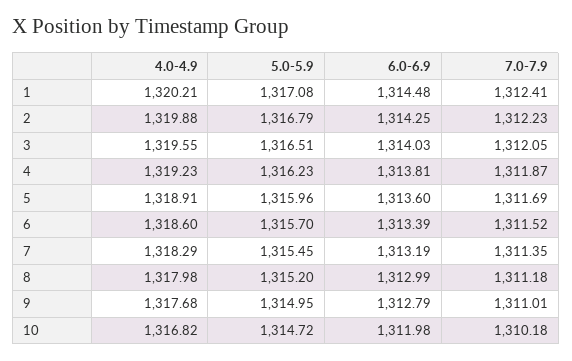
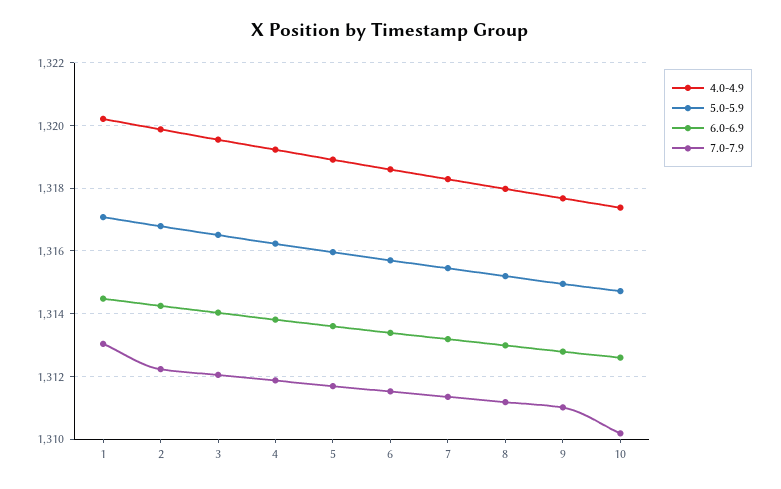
  {
    "4.0-4.9": {
      "1": 1320.21,
      "2": 1319.88,
      "3": 1319.55,
      "4": 1319.23,
      "5": 1318.91,
      "6": 1318.6,
      "7": 1318.29,
      "8": 1317.98,
      "9": 1317.68,
-     "10": 1316.82
+     "10": 1317.4
    },
    "5.0-5.9": {
      "1": 1317.08,
      "2": 1316.79,
      "3": 1316.51,
      "4": 1316.23,
      "5": 1315.96,
      "6": 1315.7,
      "7": 1315.45,
      "8": 1315.2,
      "9": 1314.95,
      "10": 1314.72
    },
    "6.0-6.9": {
      "1": 1314.48,
      "2": 1314.25,
      "3": 1314.03,
      "4": 1313.81,
      "5": 1313.6,
      "6": 1313.39,
      "7": 1313.19,
      "8": 1312.99,
      "9": 1312.79,
-     "10": 1311.98
+     "10": 1312.6
    },
    "7.0-7.9": {
-     "1": 1312.41,
+     "1": 1313,
      "2": 1312.23,
      "3": 1312.05,
      "4": 1311.87,
      "5": 1311.69,
      "6": 1311.52,
      "7": 1311.35,
      "8": 1311.18,
      "9": 1311.01,
      "10": 1310.18
    }
  }

